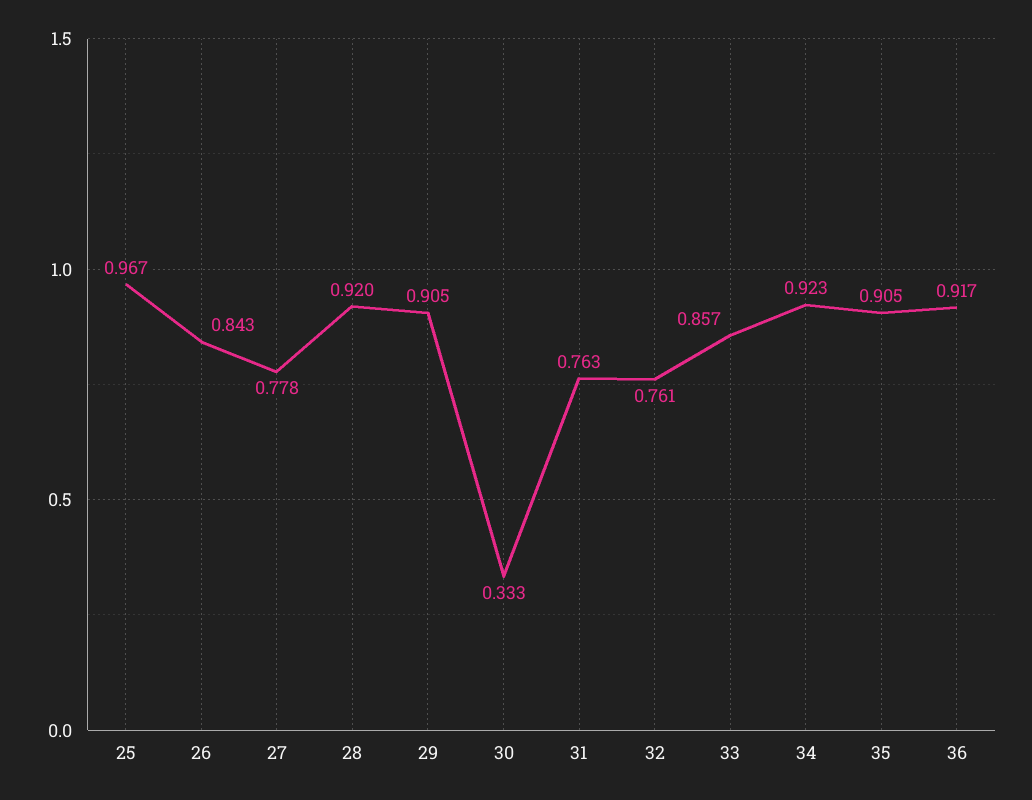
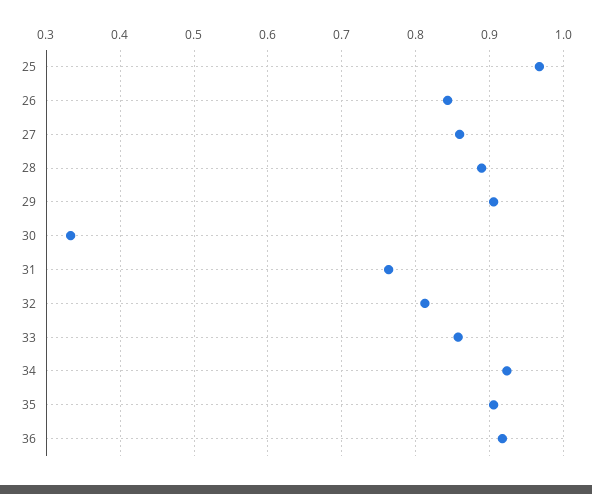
  {
    "25": 0.967,
    "26": 0.843,
-   "27": 0.778,
+   "27": 0.86,
-   "28": 0.92,
+   "28": 0.89,
    "29": 0.905,
    "30": 0.333,
    "31": 0.763,
-   "32": 0.761,
+   "32": 0.81,
    "33": 0.857,
    "34": 0.923,
    "35": 0.905,
    "36": 0.917
  }

